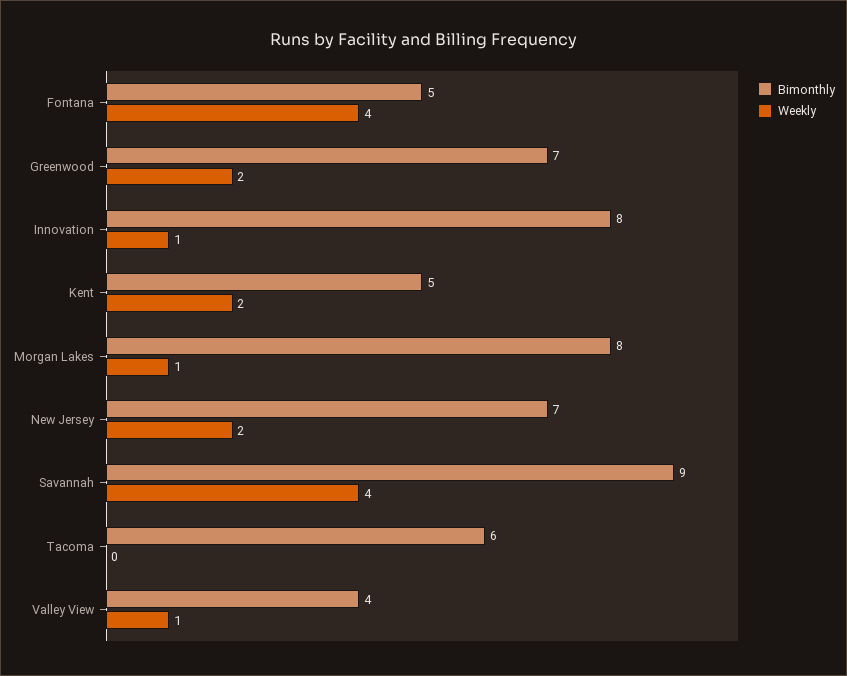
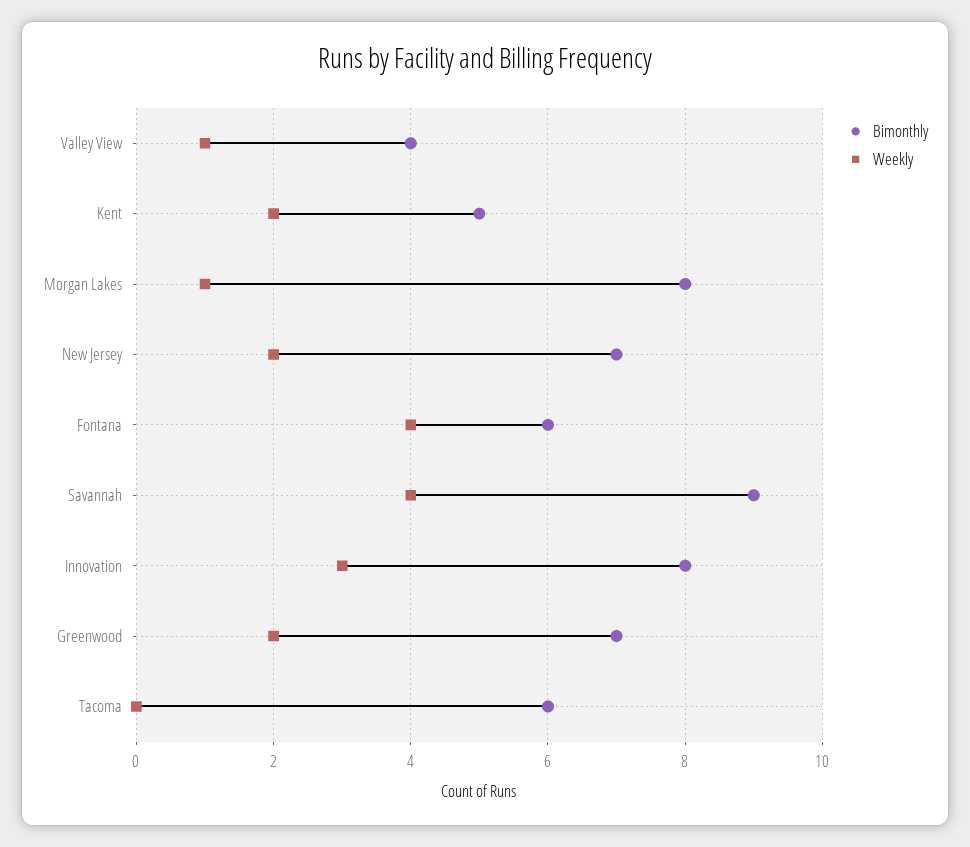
  {
    "Bimonthly": {
-     "Fontana": 5,
+     "Fontana": 6,
      "Greenwood": 7,
      "Innovation": 8,
      "Kent": 5,
      "Morgan Lakes": 8,
      "New Jersey": 7,
      "Savannah": 9,
      "Tacoma": 6,
      "Valley View": 4
    },
    "Weekly": {
      "Fontana": 4,
      "Greenwood": 2,
-     "Innovation": 1,
+     "Innovation": 3,
      "Kent": 2,
      "Morgan Lakes": 1,
      "New Jersey": 2,
      "Savannah": 4,
      "Tacoma": 0,
      "Valley View": 1
    }
  }

